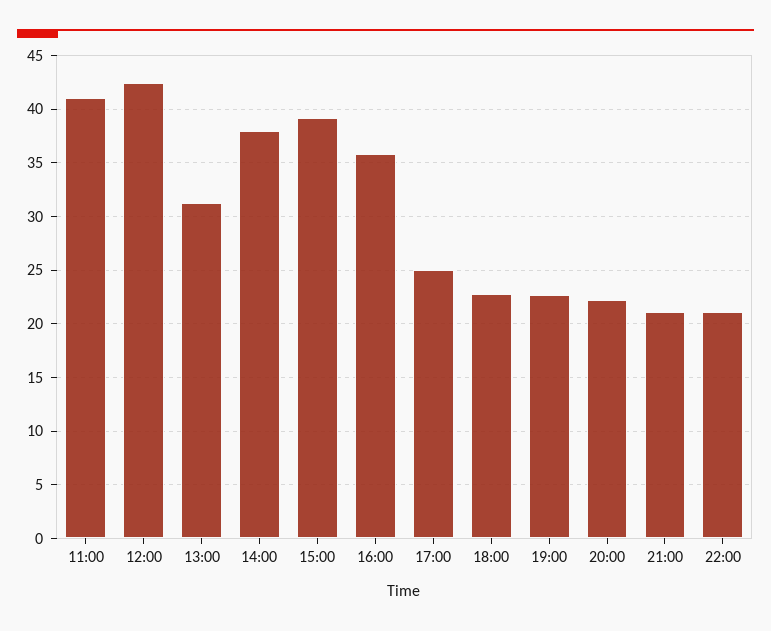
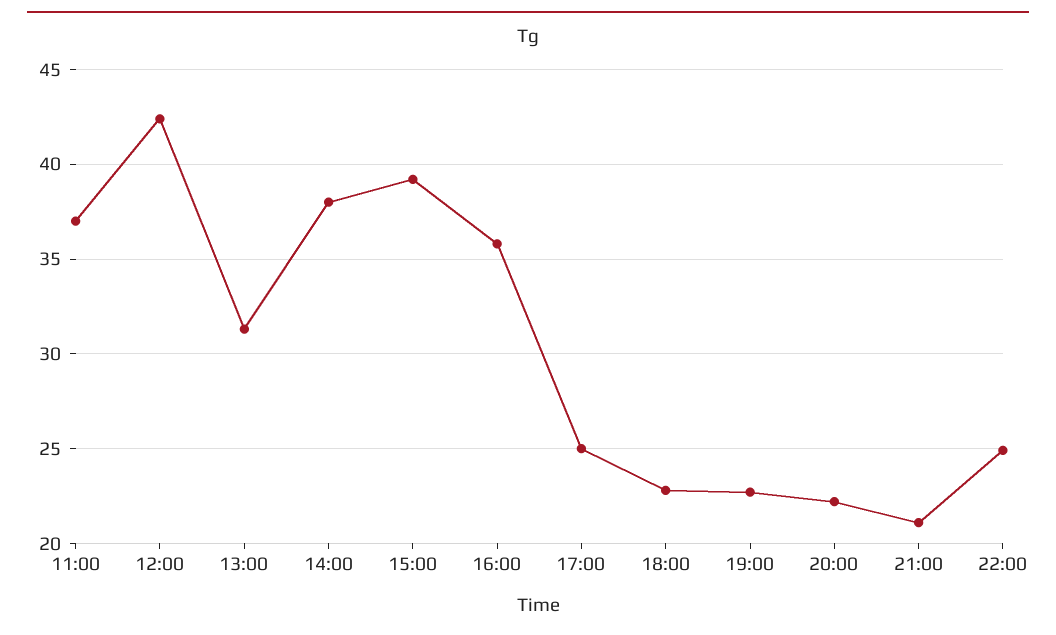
  {
-   "11:00": 41,
+   "11:00": 37,
    "12:00": 42.5,
    "13:00": 31.5,
    "14:00": 38,
    "15:00": 39,
    "16:00": 36,
    "17:00": 25,
    "18:00": 23,
    "19:00": 22.5,
    "20:00": 22,
    "21:00": 21,
-   "22:00": 21
+   "22:00": 25
  }

